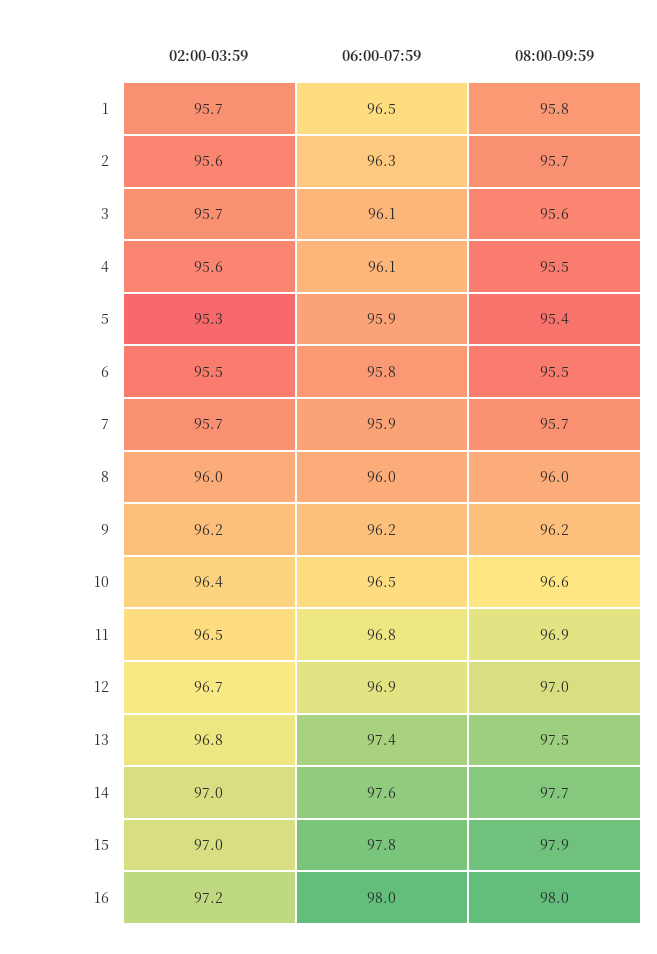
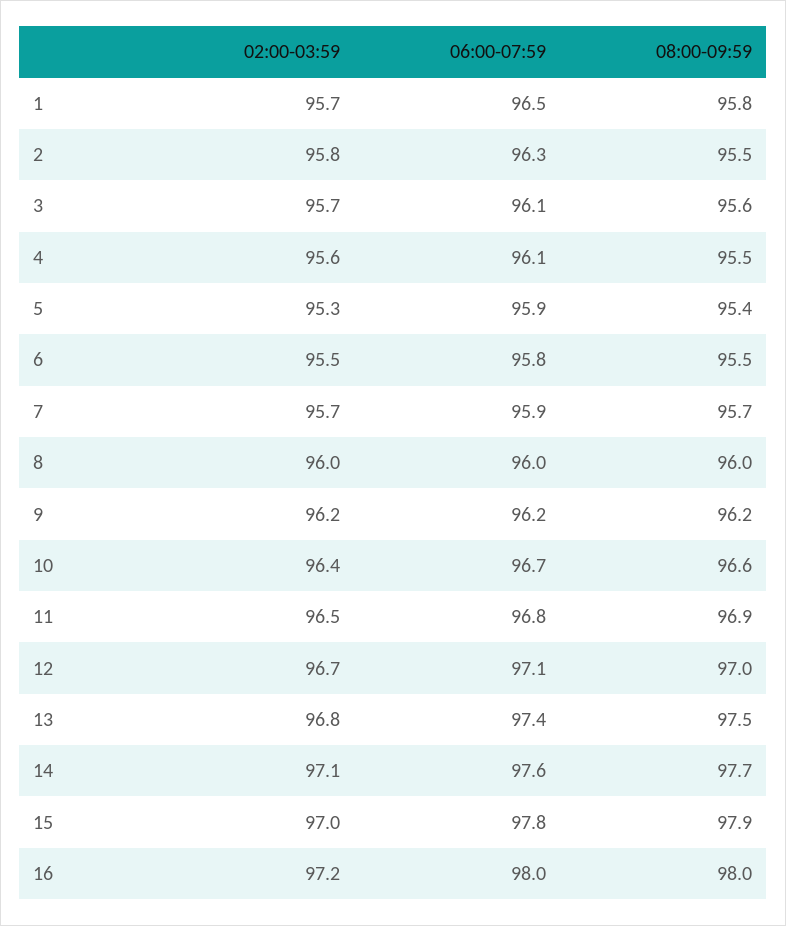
  {
    "02:00-03:59": {
      "1": 95.7,
-     "2": 95.6,
+     "2": 95.8,
      "3": 95.7,
      "4": 95.6,
      "5": 95.3,
      "6": 95.5,
      "7": 95.7,
      "8": 96,
      "9": 96.2,
      "10": 96.4,
      "11": 96.5,
      "12": 96.7,
      "13": 96.8,
-     "14": 97,
+     "14": 97.1,
      "15": 97,
      "16": 97.2
    },
    "06:00-07:59": {
      "1": 96.5,
      "2": 96.3,
      "3": 96.1,
      "4": 96.1,
      "5": 95.9,
      "6": 95.8,
      "7": 95.9,
      "8": 96,
      "9": 96.2,
-     "10": 96.5,
+     "10": 96.7,
      "11": 96.8,
-     "12": 96.9,
+     "12": 97.1,
      "13": 97.4,
      "14": 97.6,
      "15": 97.8,
      "16": 98
    },
    "08:00-09:59": {
      "1": 95.8,
-     "2": 95.7,
+     "2": 95.5,
      "3": 95.6,
      "4": 95.5,
      "5": 95.4,
      "6": 95.5,
      "7": 95.7,
      "8": 96,
      "9": 96.2,
      "10": 96.6,
      "11": 96.9,
      "12": 97,
      "13": 97.5,
      "14": 97.7,
      "15": 97.9,
      "16": 98
    }
  }

